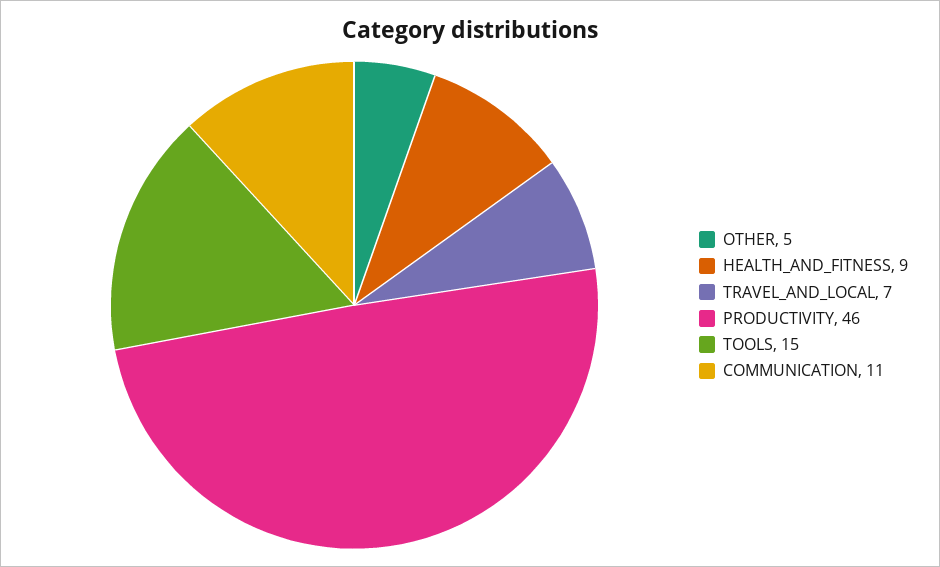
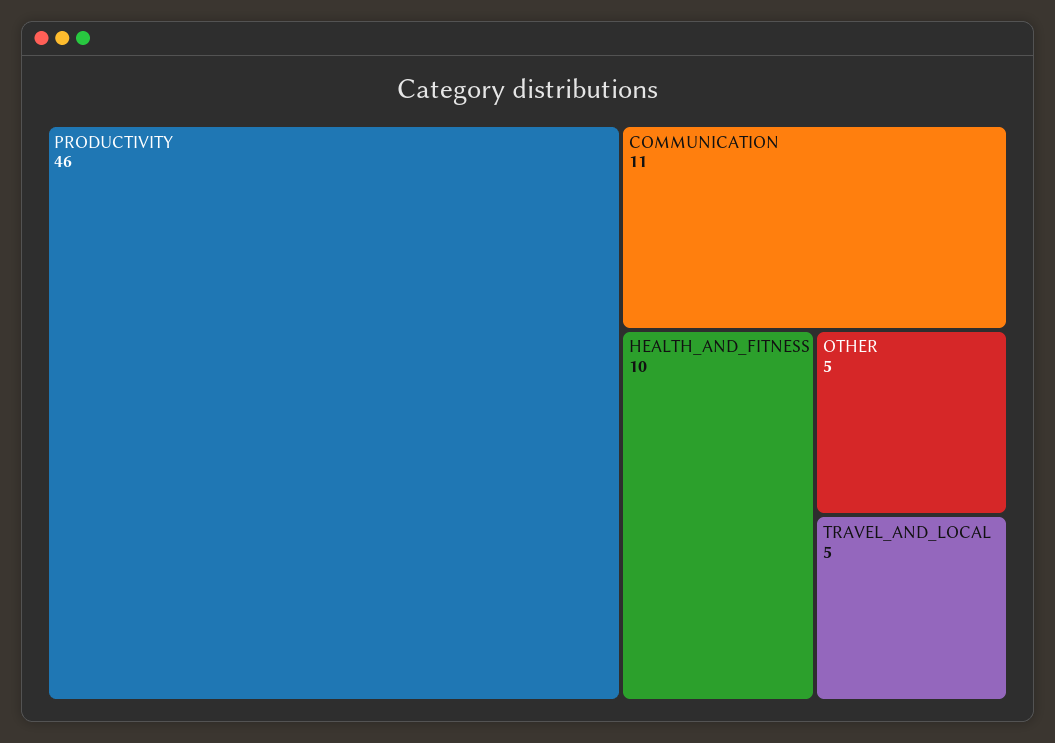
  {
    "OTHER": 5,
-   "HEALTH_AND_FITNESS": 9,
+   "HEALTH_AND_FITNESS": 10,
-   "TRAVEL_AND_LOCAL": 7,
+   "TRAVEL_AND_LOCAL": 5,
    "PRODUCTIVITY": 46,
-   "TOOLS": 15,
    "COMMUNICATION": 11
  }

